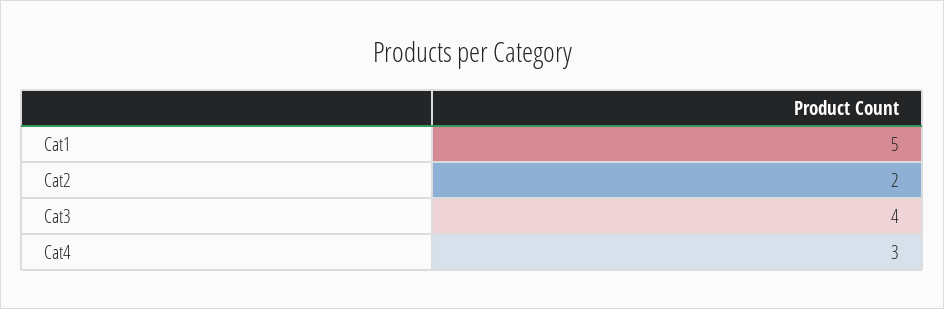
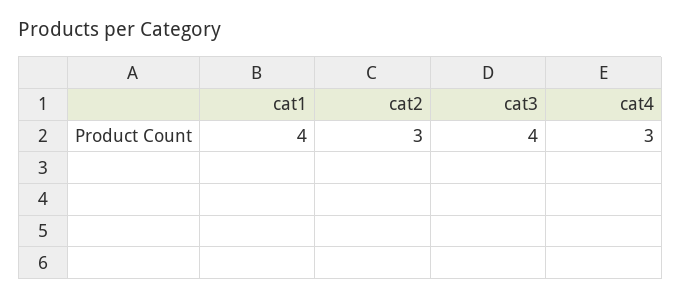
  {
-   "Cat1": 5,
+   "Cat1": 4,
-   "Cat2": 2,
+   "Cat2": 3,
    "Cat3": 4,
    "Cat4": 3
  }

